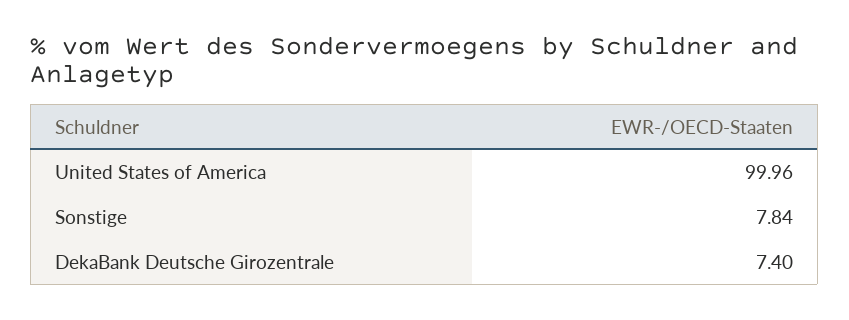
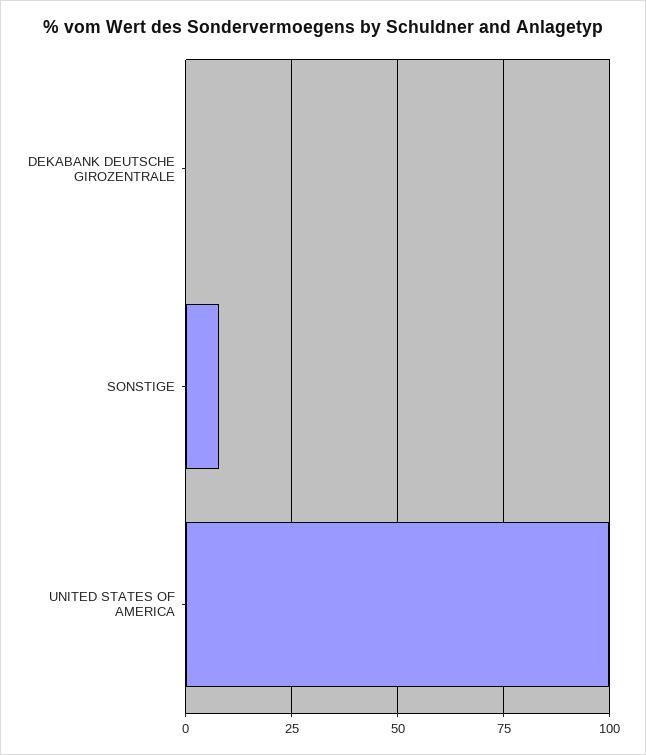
  {
    "United States of America": 99.96,
    "Sonstige": 7.84,
-   "DekaBank Deutsche Girozentrale": 7.4
+   "DekaBank Deutsche Girozentrale": 0
  }

